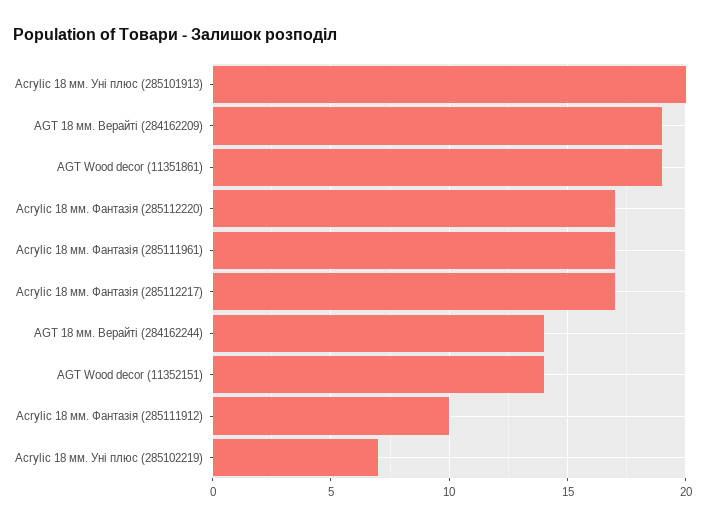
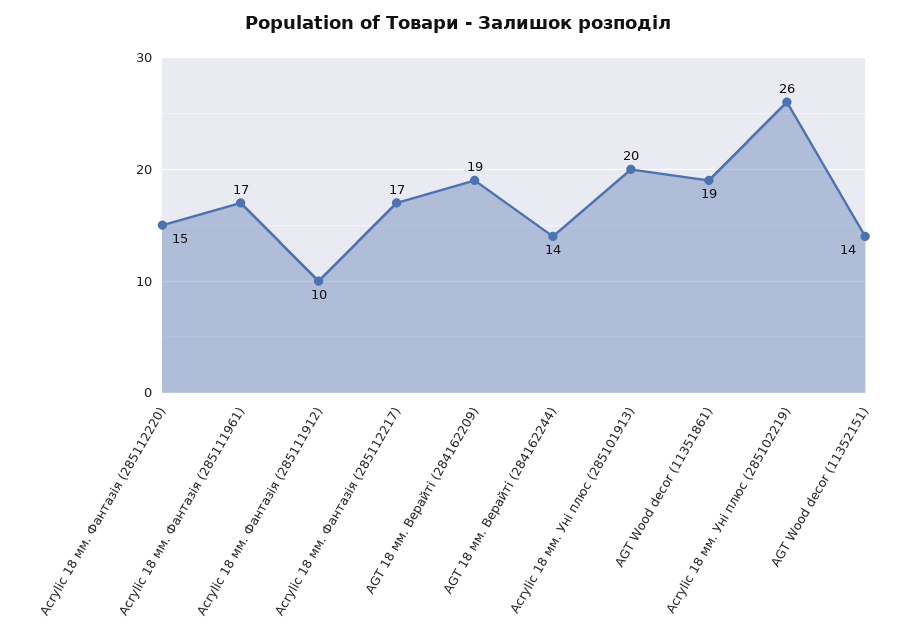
  {
    "Acrylic 18 мм. Уні плюс (285101913)": 20,
    "AGT 18 мм. Верайті (284162209)": 19,
    "AGT Wood decor (11351861)": 19,
-   "Acrylic 18 мм. Фантазія (285112220)": 17,
+   "Acrylic 18 мм. Фантазія (285112220)": 15,
    "Acrylic 18 мм. Фантазія (285111961)": 17,
    "Acrylic 18 мм. Фантазія (285112217)": 17,
    "AGT 18 мм. Верайті (284162244)": 14,
    "AGT Wood decor (11352151)": 14,
    "Acrylic 18 мм. Фантазія (285111912)": 10,
-   "Acrylic 18 мм. Уні плюс (285102219)": 7
+   "Acrylic 18 мм. Уні плюс (285102219)": 26
  }

